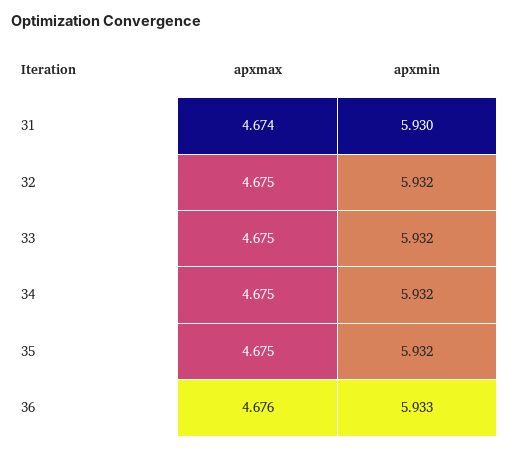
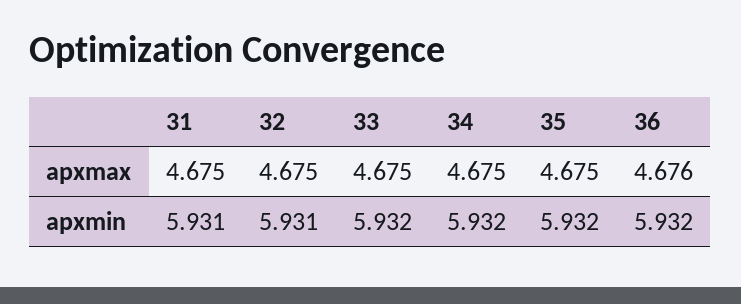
  {
    "apxmax": {
-     "31": 4.674,
+     "31": 4.675,
      "32": 4.675,
      "33": 4.675,
      "34": 4.675,
      "35": 4.675,
      "36": 4.676
    },
    "apxmin": {
-     "31": 5.93,
+     "31": 5.931,
-     "32": 5.932,
+     "32": 5.931,
      "33": 5.932,
      "34": 5.932,
      "35": 5.932,
-     "36": 5.933
+     "36": 5.932
    }
  }

